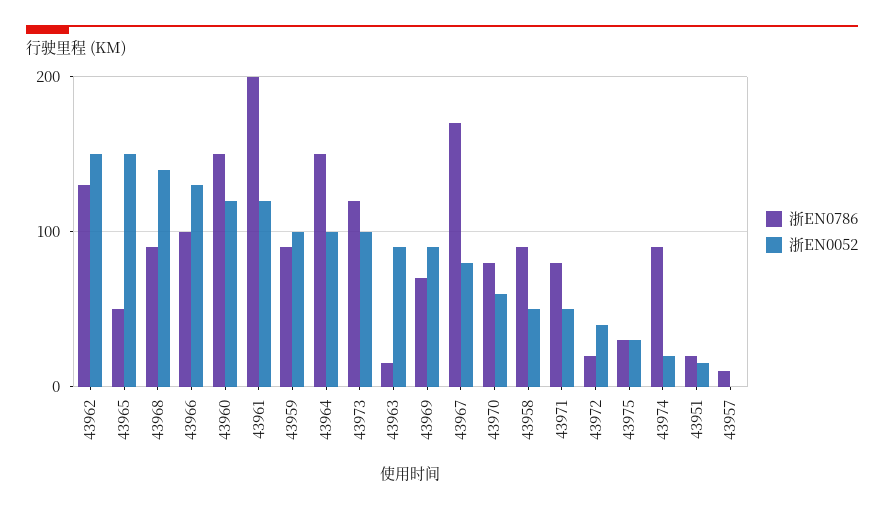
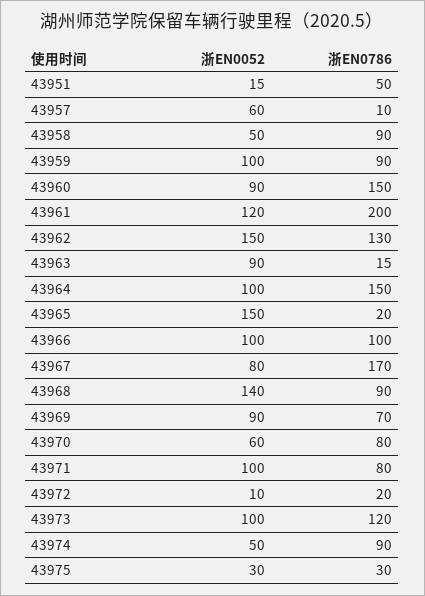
  {
    "浙EN0786": {
      "43962": 130,
-     "43965": 50,
+     "43965": 20,
      "43968": 90,
      "43966": 100,
      "43960": 150,
      "43961": 200,
      "43959": 90,
      "43964": 150,
      "43973": 120,
      "43963": 15,
      "43969": 70,
      "43967": 170,
      "43970": 80,
      "43958": 90,
      "43971": 80,
      "43972": 20,
      "43975": 30,
      "43974": 90,
-     "43951": 20,
+     "43951": 50,
      "43957": 10
    },
    "浙EN0052": {
      "43962": 150,
      "43965": 150,
      "43968": 140,
-     "43966": 130,
+     "43966": 100,
-     "43960": 120,
+     "43960": 90,
      "43961": 120,
      "43959": 100,
      "43964": 100,
      "43973": 100,
      "43963": 90,
      "43969": 90,
      "43967": 80,
      "43970": 60,
      "43958": 50,
-     "43971": 50,
+     "43971": 100,
-     "43972": 40,
+     "43972": 10,
      "43975": 30,
-     "43974": 20,
+     "43974": 50,
      "43951": 15,
-     "43957": 0
+     "43957": 60
    }
  }

